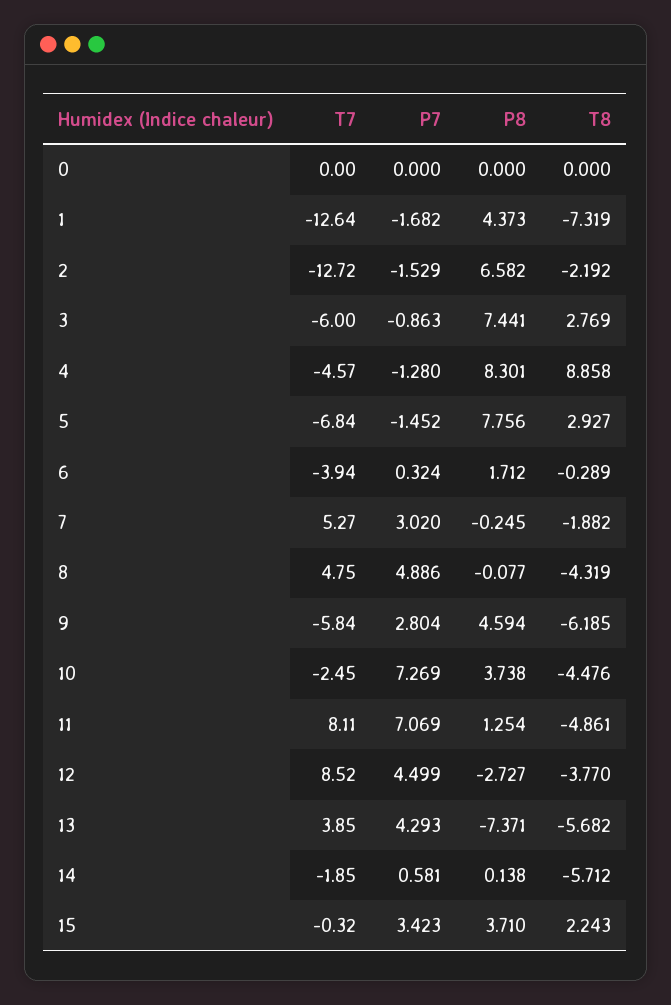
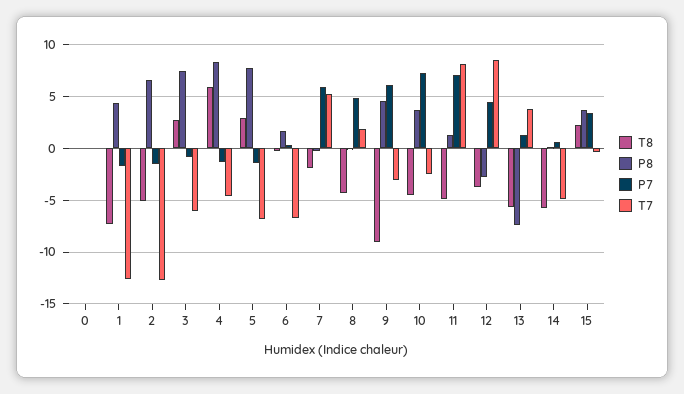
  {
    "T7": {
      "0": 0,
      "1": -12.64,
      "2": -12.72,
      "3": -6,
      "4": -4.57,
      "5": -6.84,
-     "6": -3.94,
+     "6": -7,
      "7": 5.27,
-     "8": 4.75,
+     "8": 2,
-     "9": -5.84,
+     "9": -3,
      "10": -2.45,
      "11": 8.11,
      "12": 8.52,
      "13": 3.85,
-     "14": -1.85,
+     "14": -5,
      "15": -0.32
    },
    "P7": {
      "0": 0,
      "1": -1.682,
      "2": -1.529,
      "3": -0.863,
      "4": -1.28,
      "5": -1.452,
      "6": 0.324,
-     "7": 3.02,
+     "7": 6,
      "8": 4.886,
-     "9": 2.804,
+     "9": 6,
      "10": 7.269,
      "11": 7.069,
      "12": 4.499,
-     "13": 4.293,
+     "13": 1,
      "14": 0.581,
      "15": 3.423
    },
    "P8": {
      "0": 0,
      "1": 4.373,
      "2": 6.582,
      "3": 7.441,
      "4": 8.301,
      "5": 7.756,
      "6": 1.712,
      "7": -0.245,
      "8": -0.077,
      "9": 4.594,
      "10": 3.738,
      "11": 1.254,
      "12": -2.727,
      "13": -7.371,
      "14": 0.138,
      "15": 3.71
    },
    "T8": {
      "0": 0,
      "1": -7.319,
-     "2": -2.192,
+     "2": -5,
      "3": 2.769,
-     "4": 8.858,
+     "4": 6,
      "5": 2.927,
      "6": -0.289,
      "7": -1.882,
      "8": -4.319,
-     "9": -6.185,
+     "9": -9,
      "10": -4.476,
      "11": -4.861,
      "12": -3.77,
      "13": -5.682,
      "14": -5.712,
      "15": 2.243
    }
  }

